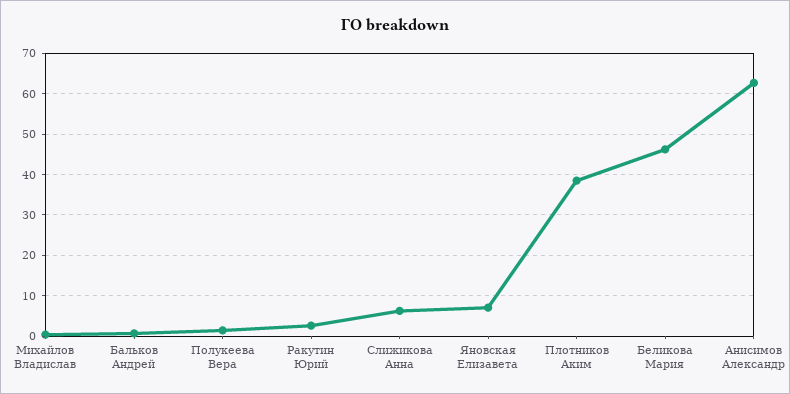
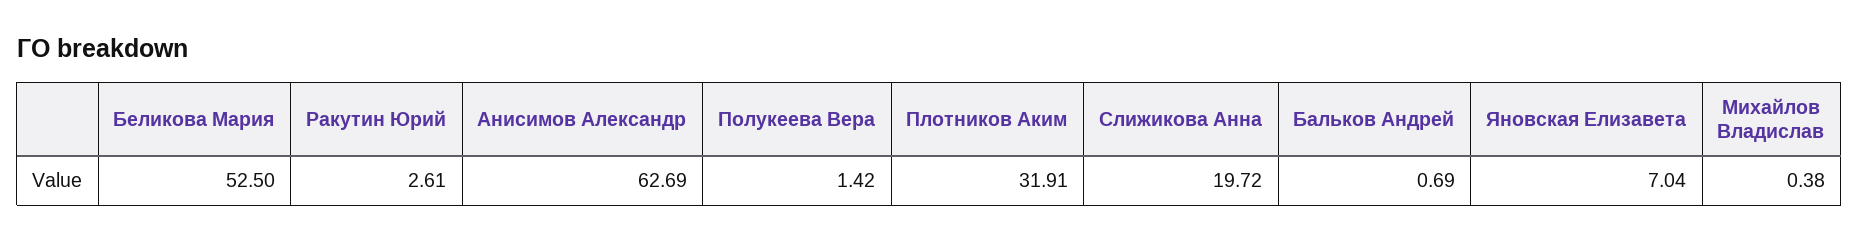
  {
    "Михайлов Владислав": 0.38,
    "Бальков Андрей": 0.69,
    "Полукеева Вера": 1.42,
    "Ракутин Юрий": 2.61,
-   "Слижикова Анна": 6,
+   "Слижикова Анна": 19.72,
    "Яновская Елизавета": 7.04,
-   "Плотников Аким": 38,
+   "Плотников Аким": 31.91,
-   "Беликова Мария": 46,
+   "Беликова Мария": 52.5,
    "Анисимов Александр": 62.69
  }

